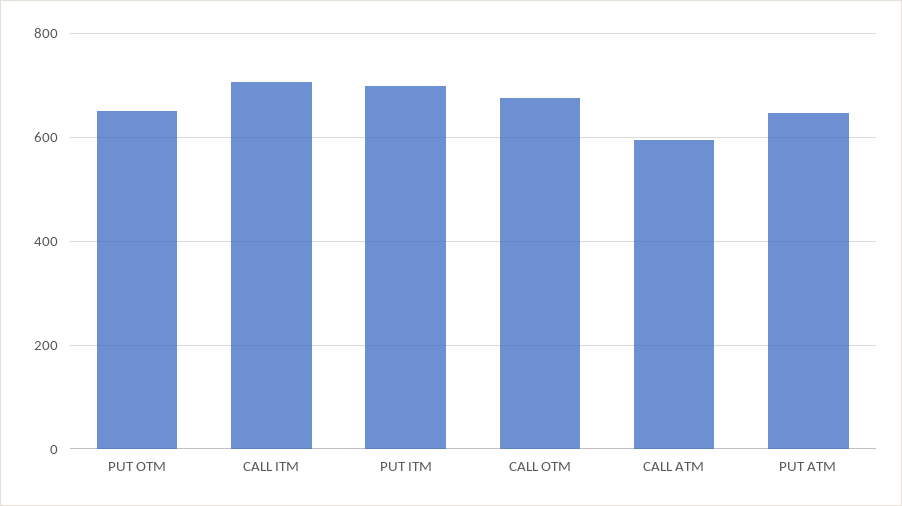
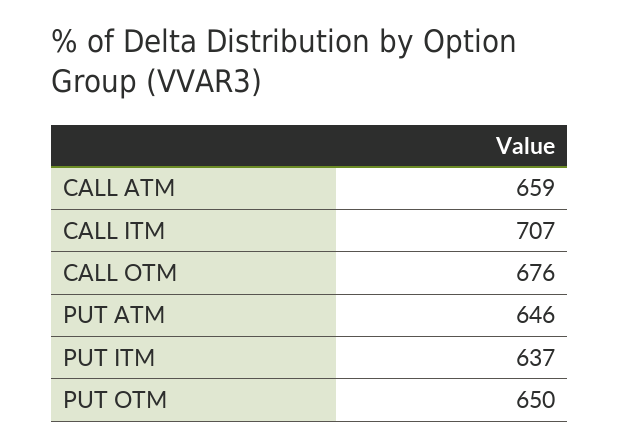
  {
    "PUT OTM": 650,
    "CALL ITM": 707,
-   "PUT ITM": 700,
+   "PUT ITM": 637,
    "CALL OTM": 676,
-   "CALL ATM": 600,
+   "CALL ATM": 659,
    "PUT ATM": 646
  }

